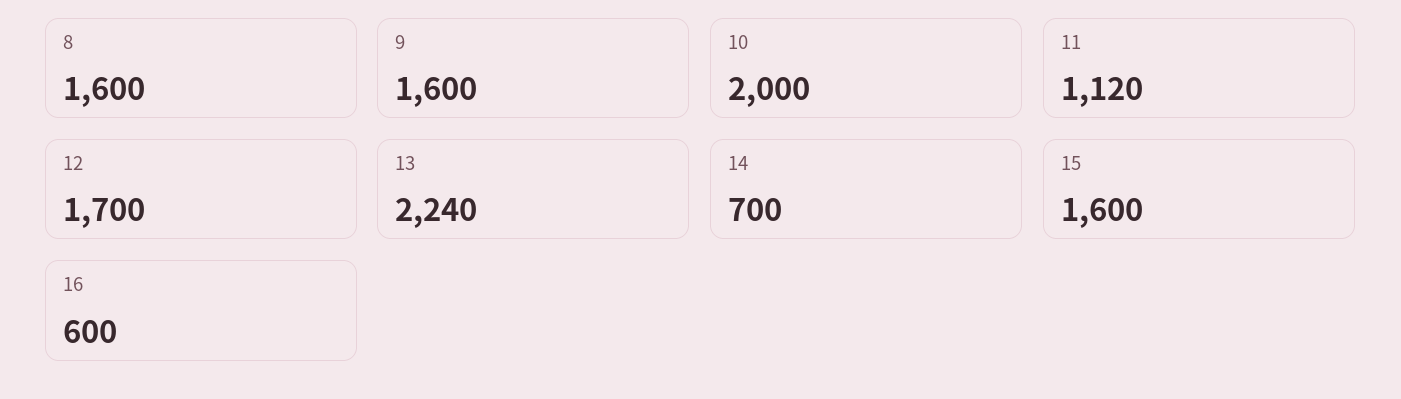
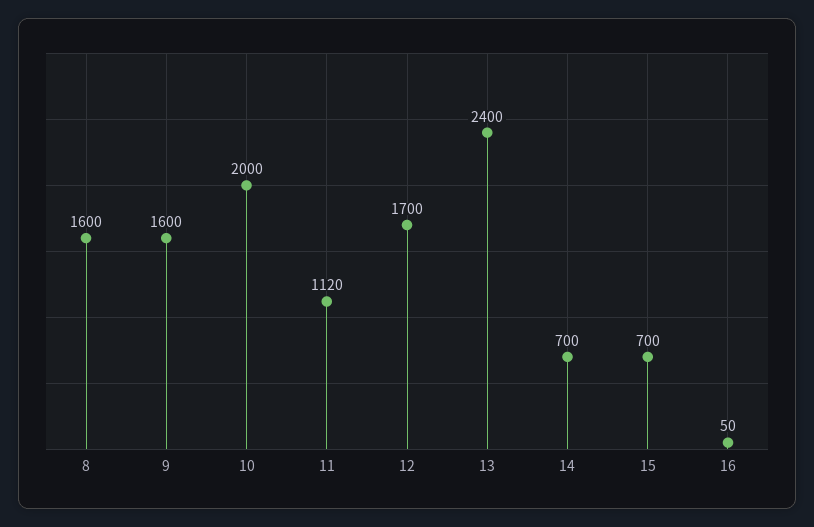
  {
    "8": 1600,
    "9": 1600,
    "10": 2000,
    "11": 1120,
    "12": 1700,
-   "13": 2240,
+   "13": 2400,
    "14": 700,
-   "15": 1600,
+   "15": 700,
-   "16": 600
+   "16": 50
  }

